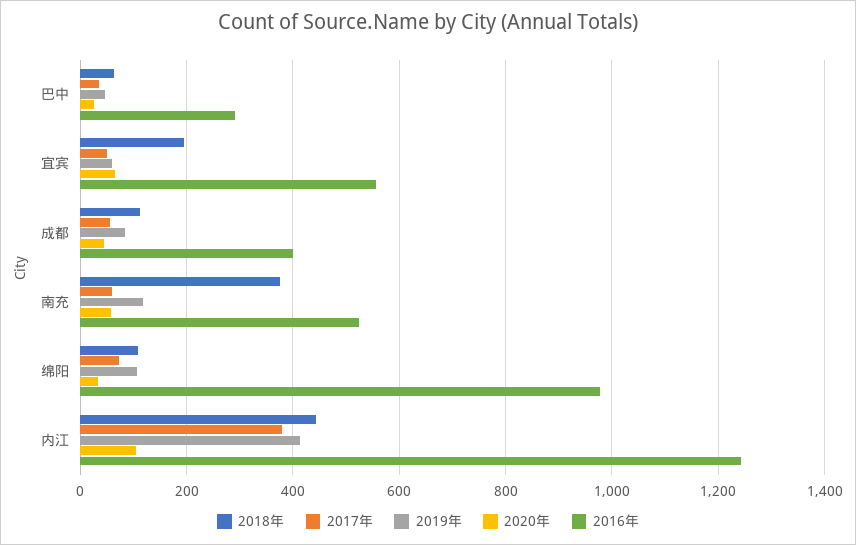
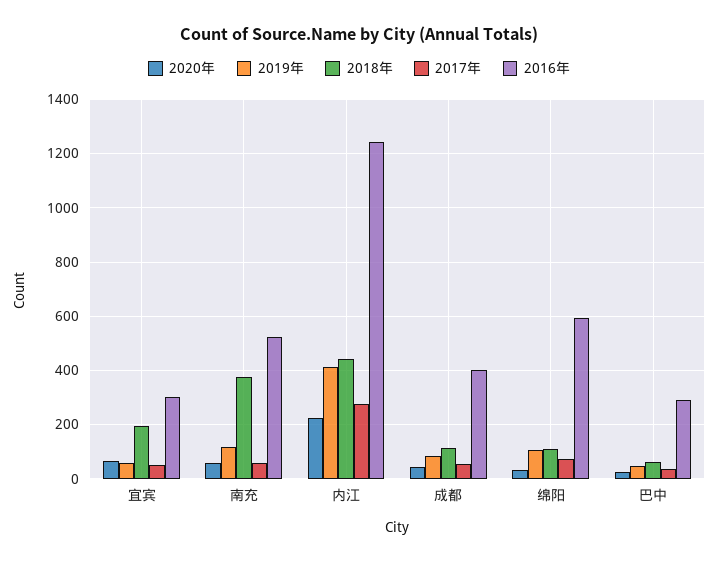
  {
    "2018年": {
      "巴中": 60,
      "宜宾": 200,
      "成都": 120,
      "南充": 380,
      "绵阳": 100,
      "内江": 440
    },
    "2017年": {
      "巴中": 40,
      "宜宾": 60,
      "成都": 60,
      "南充": 60,
      "绵阳": 80,
-     "内江": 380
+     "内江": 275
    },
    "2019年": {
      "巴中": 40,
      "宜宾": 60,
      "成都": 80,
      "南充": 120,
      "绵阳": 100,
      "内江": 420
    },
    "2020年": {
      "巴中": 20,
      "宜宾": 60,
      "成都": 40,
      "南充": 60,
      "绵阳": 40,
-     "内江": 100
+     "内江": 225
    },
    "2016年": {
      "巴中": 300,
-     "宜宾": 560,
+     "宜宾": 300,
      "成都": 400,
      "南充": 520,
-     "绵阳": 980,
+     "绵阳": 600,
      "内江": 1240
    }
  }

